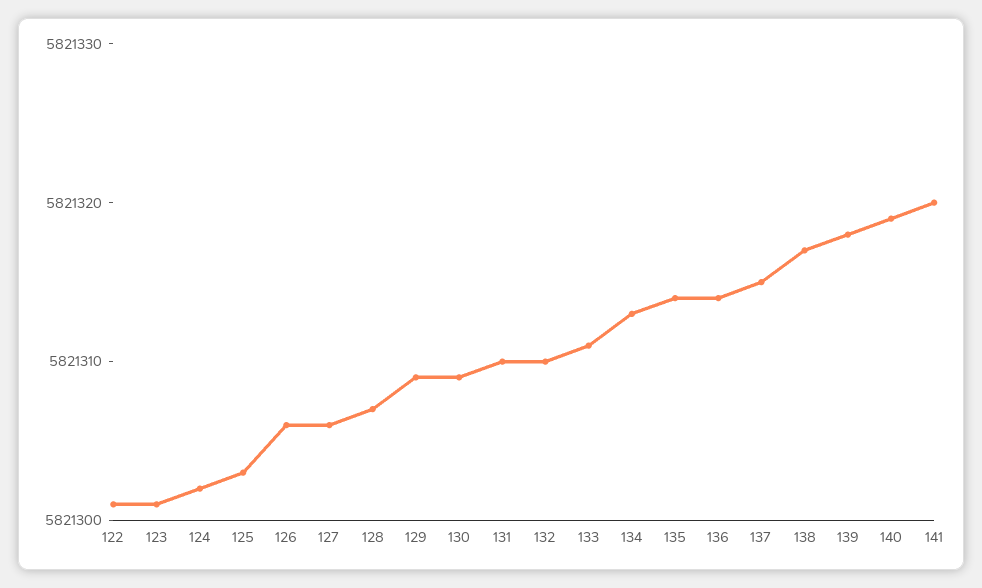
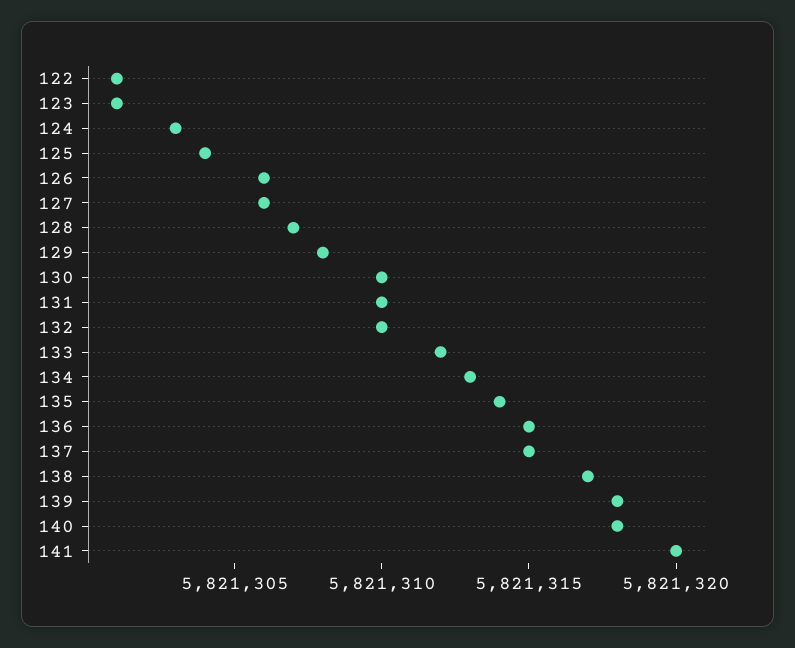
  {
    "122": 5821301,
    "123": 5821301,
-   "124": 5821302,
+   "124": 5821303,
-   "125": 5821303,
+   "125": 5821304,
    "126": 5821306,
    "127": 5821306,
    "128": 5821307,
-   "129": 5821309,
+   "129": 5821308,
-   "130": 5821309,
+   "130": 5821310,
    "131": 5821310,
    "132": 5821310,
-   "133": 5821311,
+   "133": 5821312,
    "134": 5821313,
    "135": 5821314,
-   "136": 5821314,
+   "136": 5821315,
    "137": 5821315,
    "138": 5821317,
    "139": 5821318,
-   "140": 5821319,
+   "140": 5821318,
    "141": 5821320
  }

